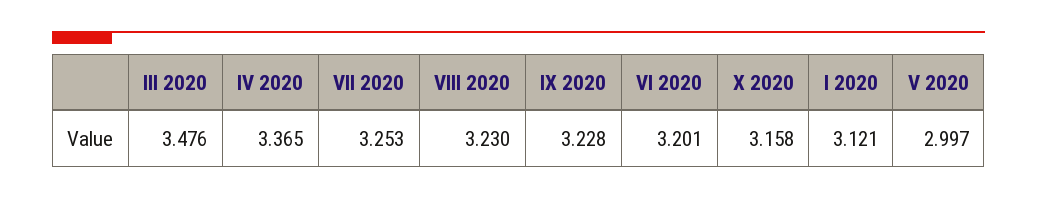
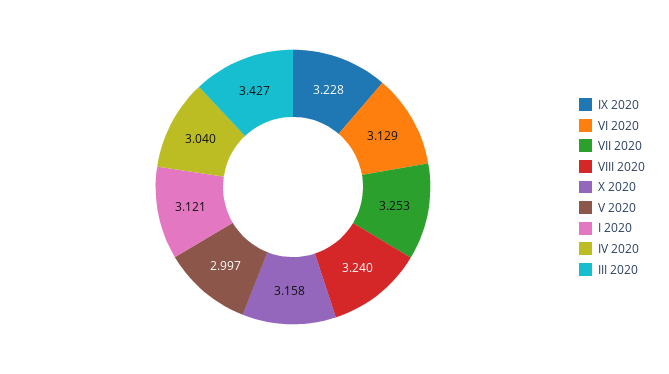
  {
-   "III 2020": 3.476,
+   "III 2020": 3.427,
-   "IV 2020": 3.365,
+   "IV 2020": 3.04,
    "VII 2020": 3.253,
-   "VIII 2020": 3.23,
+   "VIII 2020": 3.24,
    "IX 2020": 3.228,
-   "VI 2020": 3.201,
+   "VI 2020": 3.129,
    "X 2020": 3.158,
    "I 2020": 3.121,
    "V 2020": 2.997
  }

